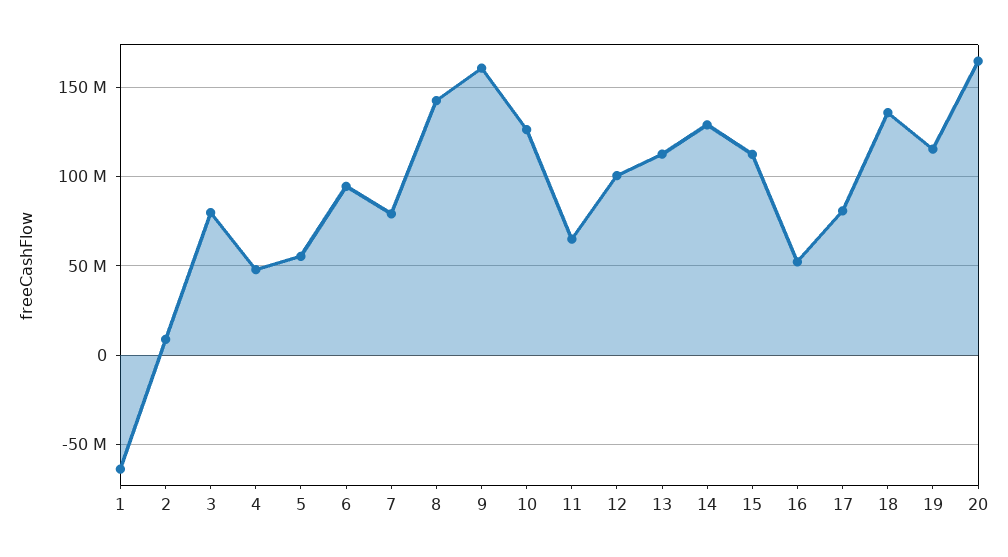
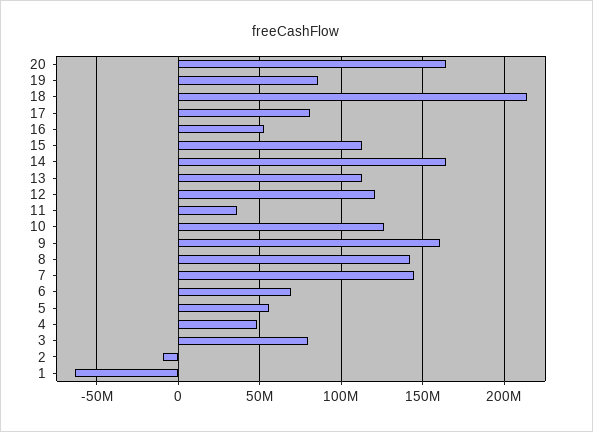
  {
    "1": -65000000,
-   "2": 10000000,
+   "2": -10000000,
    "3": 80000000,
    "4": 50000000,
    "5": 55000000,
-   "6": 95000000,
+   "6": 70000000,
-   "7": 80000000,
+   "7": 145000000,
    "8": 140000000,
    "9": 160000000,
    "10": 125000000,
-   "11": 65000000,
+   "11": 35000000,
-   "12": 100000000,
+   "12": 120000000,
    "13": 115000000,
-   "14": 130000000,
+   "14": 165000000,
    "15": 110000000,
    "16": 50000000,
    "17": 80000000,
-   "18": 135000000,
+   "18": 215000000,
-   "19": 115000000,
+   "19": 85000000,
    "20": 165000000
  }

